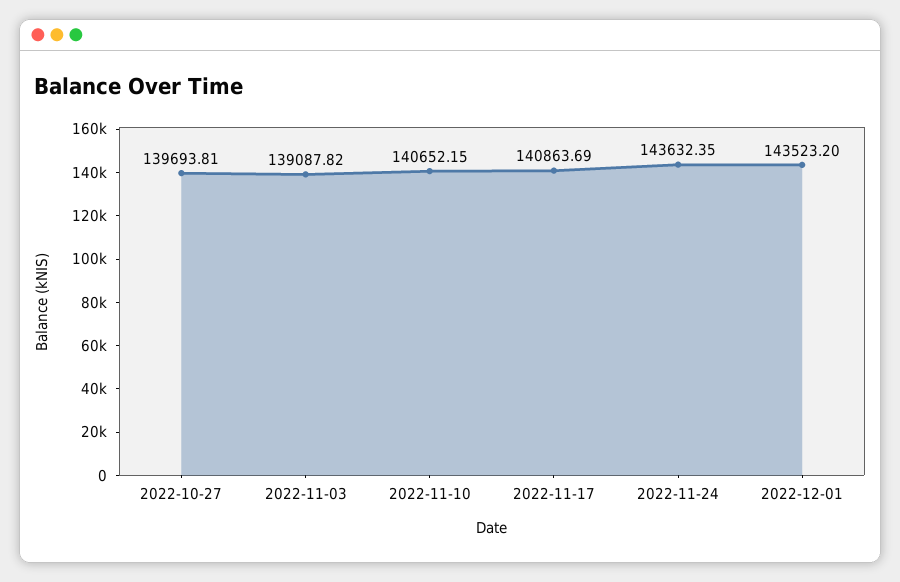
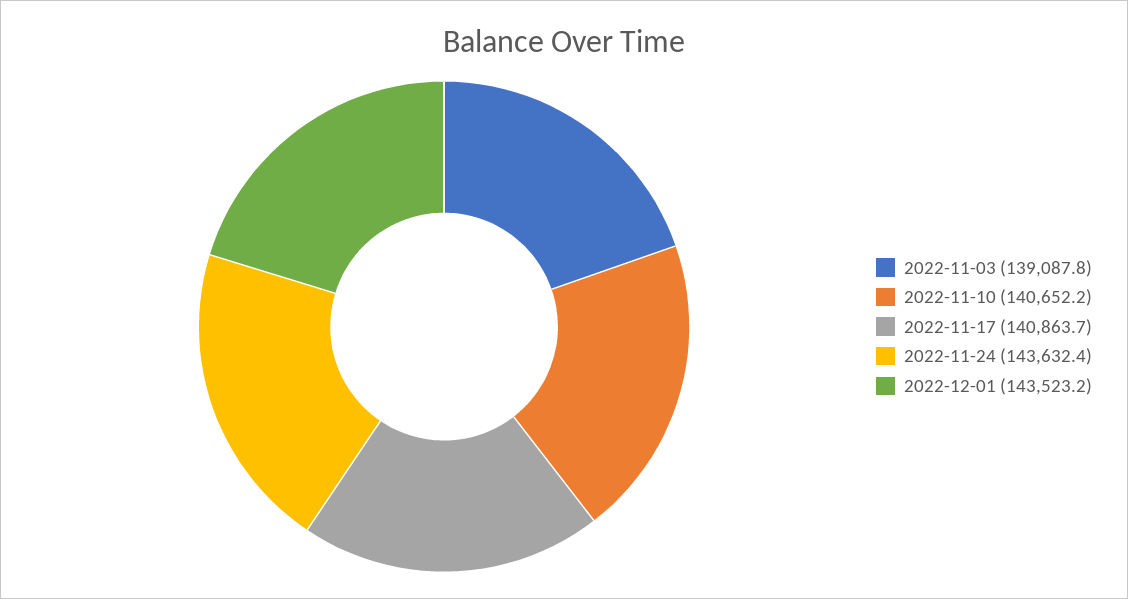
  {
-   "2022-10-27": 139693.81,
    "2022-11-03": 139087.82,
    "2022-11-10": 140652.15,
    "2022-11-17": 140863.69,
    "2022-11-24": 143632.35,
    "2022-12-01": 143523.2
  }

